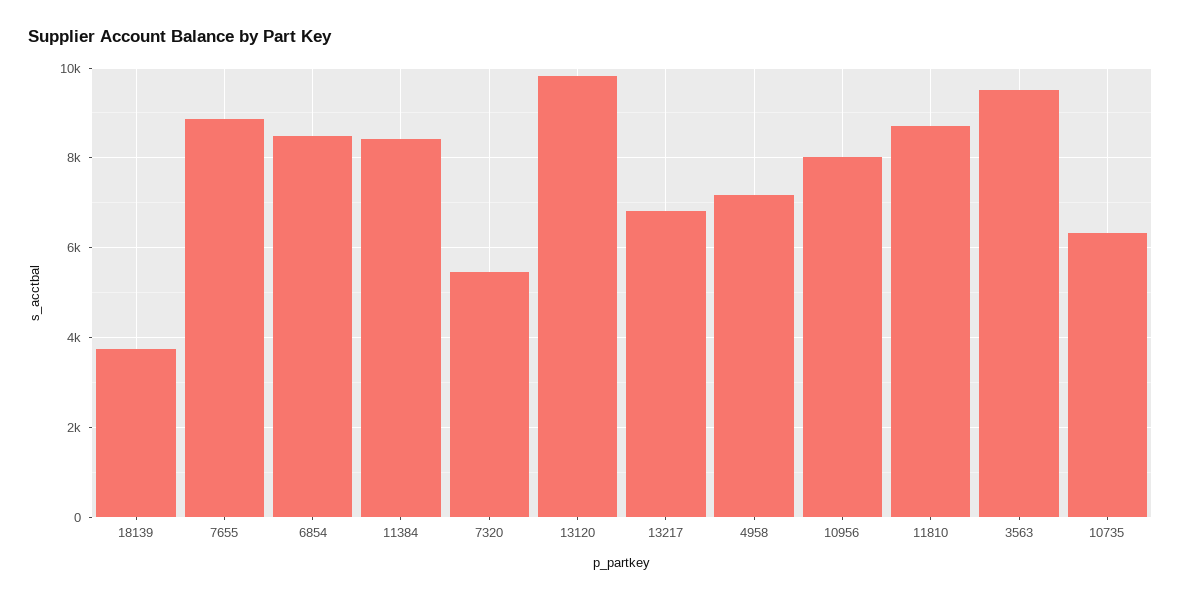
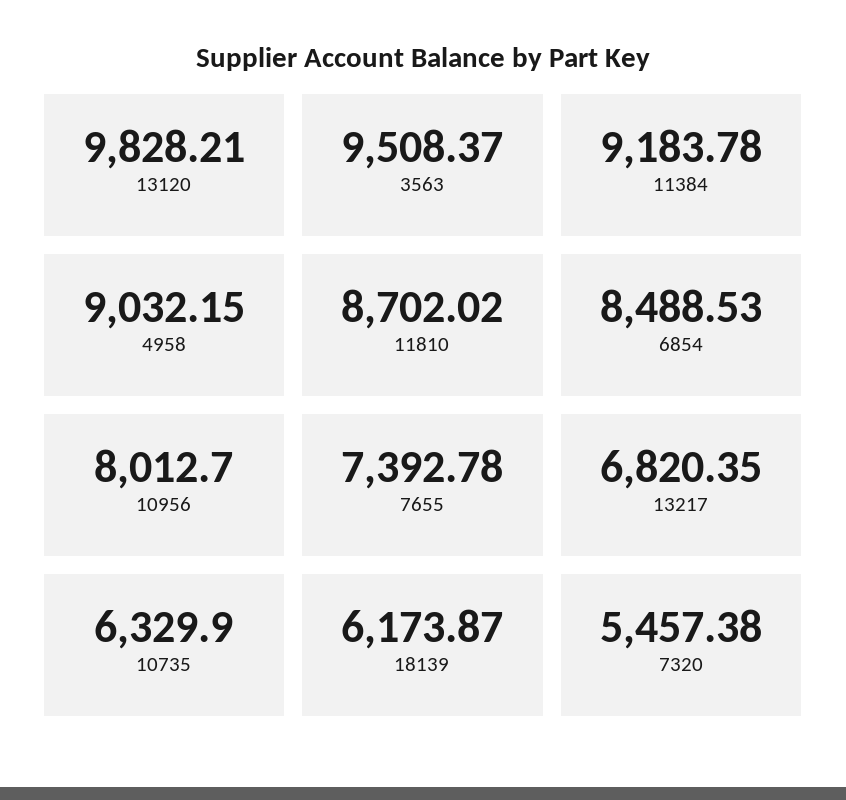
  {
-   "18139": 3800,
+   "18139": 6173.87,
-   "7655": 8800,
+   "7655": 7392.78,
    "6854": 8488.53,
-   "11384": 8400,
+   "11384": 9183.78,
    "7320": 5457.38,
    "13120": 9828.21,
    "13217": 6820.35,
-   "4958": 7200,
+   "4958": 9032.15,
    "10956": 8012.7,
    "11810": 8702.02,
    "3563": 9508.37,
    "10735": 6329.9
  }

